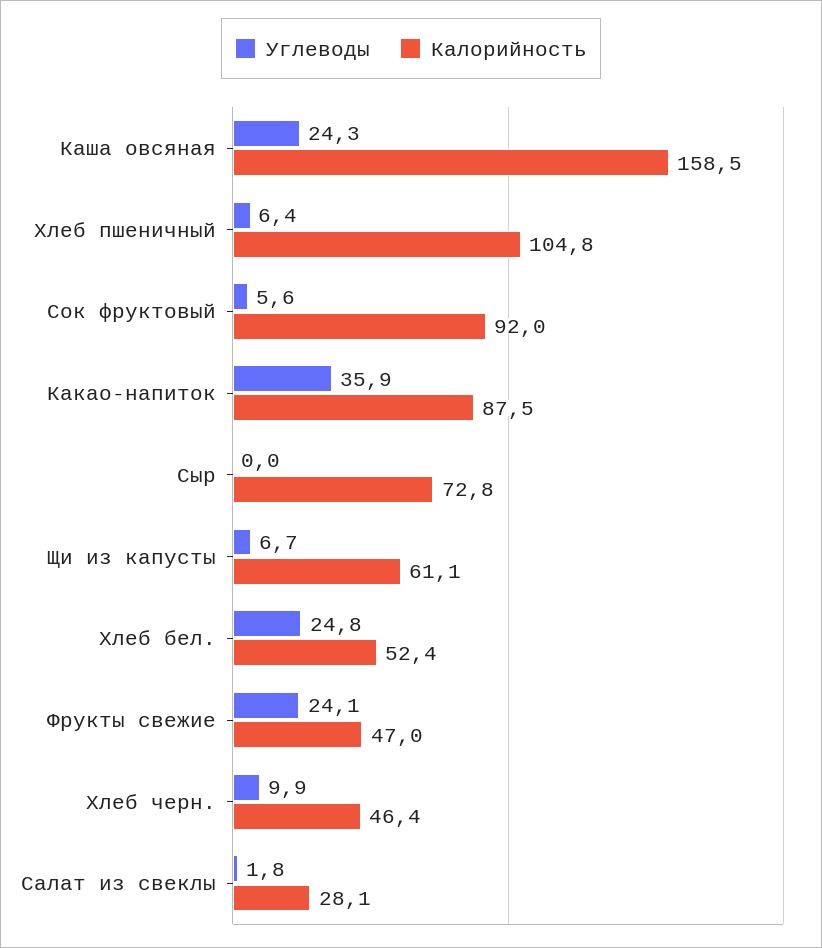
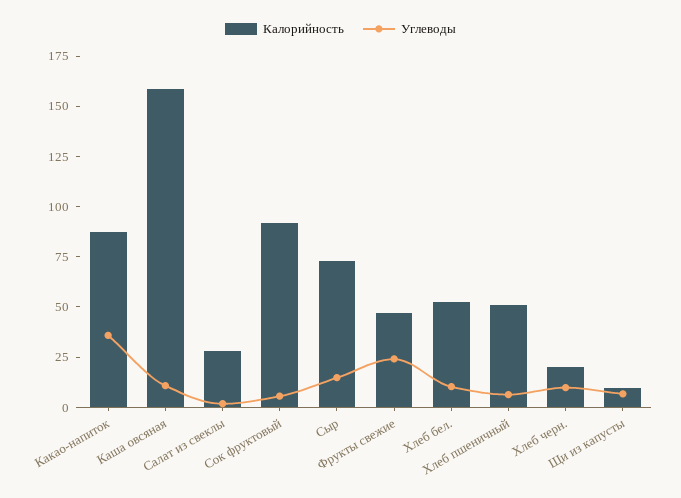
  {
    "Углеводы": {
-     "Каша овсяная": 24.3,
+     "Каша овсяная": 10,
      "Хлеб пшеничный": 6.4,
      "Сок фруктовый": 5.6,
      "Какао-напиток": 35.9,
-     "Сыр": 0,
+     "Сыр": 15,
      "Щи из капусты": 6.7,
-     "Хлеб бел.": 24.8,
+     "Хлеб бел.": 10,
      "Фрукты свежие": 24.1,
      "Хлеб черн.": 9.9,
      "Салат из свеклы": 1.8
    },
    "Калорийность": {
      "Каша овсяная": 158.5,
-     "Хлеб пшеничный": 104.8,
+     "Хлеб пшеничный": 50,
      "Сок фруктовый": 92,
      "Какао-напиток": 87.5,
      "Сыр": 72.8,
-     "Щи из капусты": 61.1,
+     "Щи из капусты": 10,
      "Хлеб бел.": 52.4,
      "Фрукты свежие": 47,
-     "Хлеб черн.": 46.4,
+     "Хлеб черн.": 20,
      "Салат из свеклы": 28.1
    }
  }

